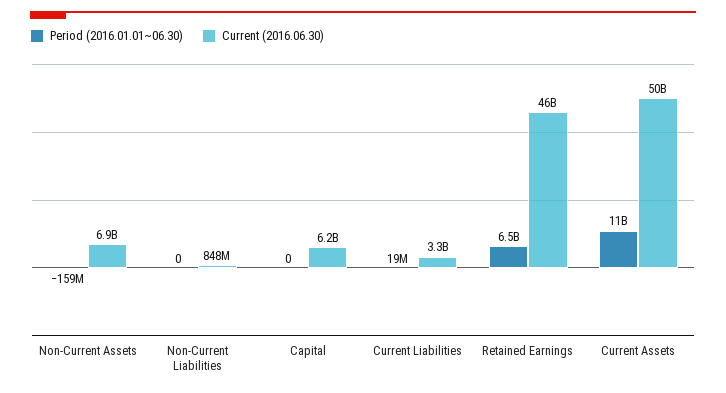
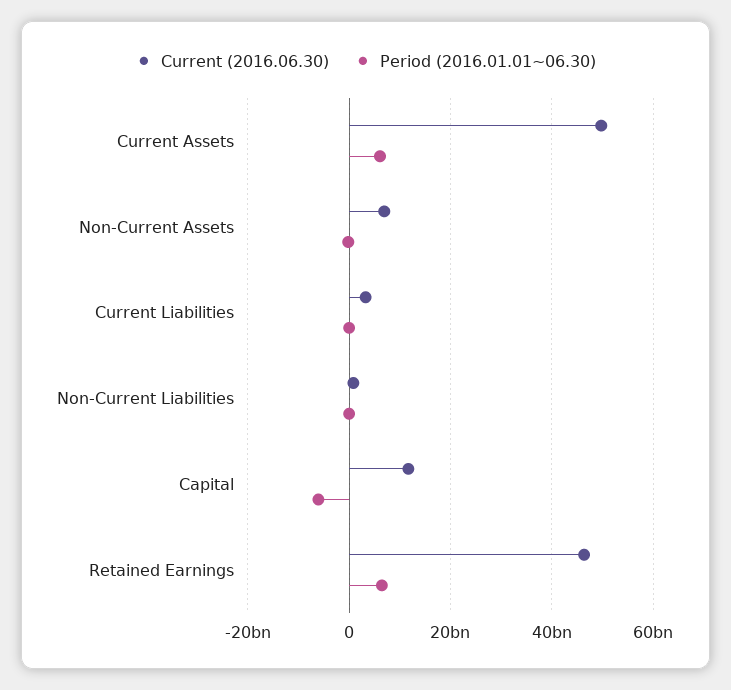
  {
    "Period (2016.01.01~06.30)": {
      "Non-Current Assets": -159000000,
      "Non-Current Liabilities": 0,
-     "Capital": 0,
+     "Capital": -6000000000,
      "Current Liabilities": 19000000,
      "Retained Earnings": 6500000000,
-     "Current Assets": 11000000000
+     "Current Assets": 6000000000
    },
    "Current (2016.06.30)": {
      "Non-Current Assets": 6900000000,
      "Non-Current Liabilities": 848000000,
-     "Capital": 6200000000,
+     "Capital": 12000000000,
      "Current Liabilities": 3300000000,
      "Retained Earnings": 46000000000,
      "Current Assets": 50000000000
    }
  }

